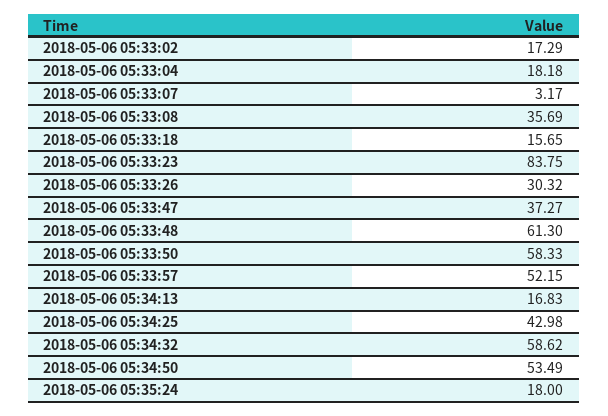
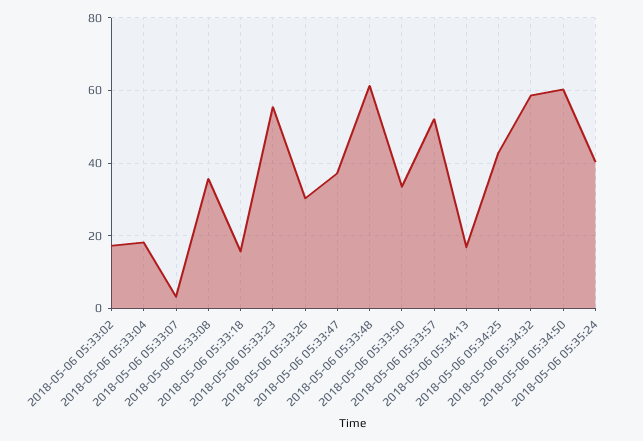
  {
    "2018-05-06 05:33:02": 17.29,
    "2018-05-06 05:33:04": 18.18,
    "2018-05-06 05:33:07": 3.17,
    "2018-05-06 05:33:08": 35.69,
    "2018-05-06 05:33:18": 15.65,
-   "2018-05-06 05:33:23": 83.75,
+   "2018-05-06 05:33:23": 56,
    "2018-05-06 05:33:26": 30.32,
    "2018-05-06 05:33:47": 37.27,
    "2018-05-06 05:33:48": 61.3,
-   "2018-05-06 05:33:50": 58.33,
+   "2018-05-06 05:33:50": 34,
    "2018-05-06 05:33:57": 52.15,
    "2018-05-06 05:34:13": 16.83,
    "2018-05-06 05:34:25": 42.98,
    "2018-05-06 05:34:32": 58.62,
-   "2018-05-06 05:34:50": 53.49,
+   "2018-05-06 05:34:50": 60,
-   "2018-05-06 05:35:24": 18
+   "2018-05-06 05:35:24": 40
  }

